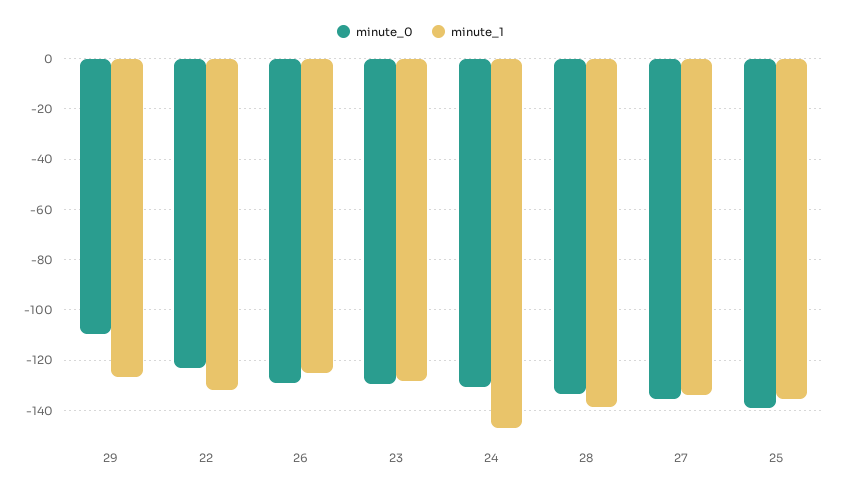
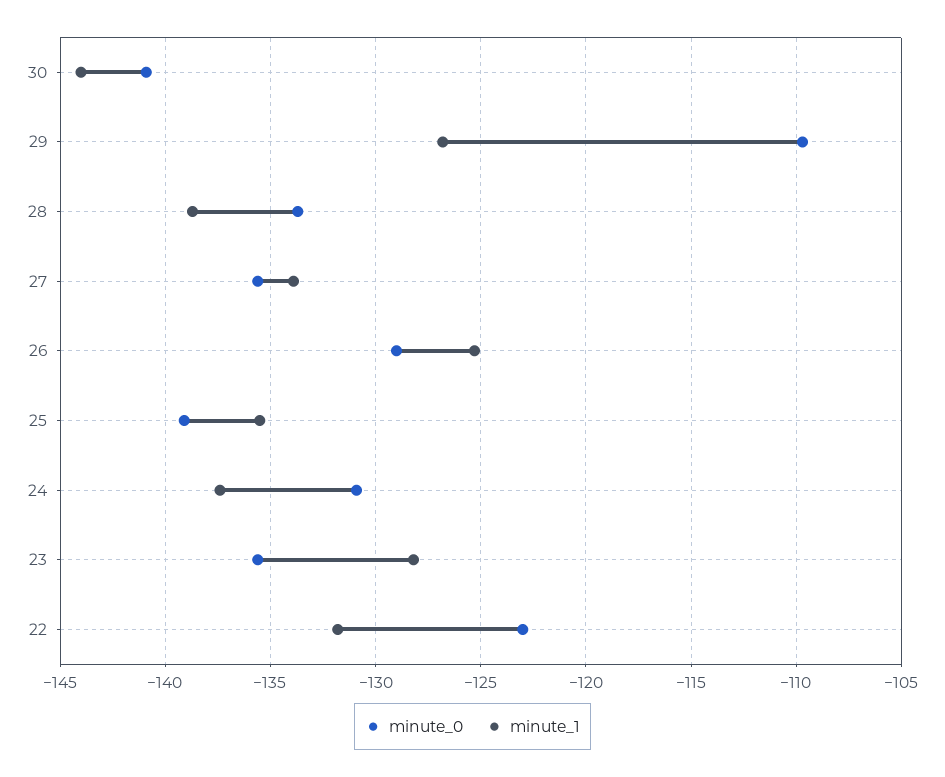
  {
    "minute_0": {
      "29": -109.5,
      "22": -123,
      "26": -129,
-     "23": -130,
+     "23": -135.5,
      "24": -131,
      "28": -133.5,
      "27": -135.5,
-     "25": -139
+     "25": -139,
+     "30": -141
    },
    "minute_1": {
      "29": -127,
      "22": -132,
      "26": -125.5,
      "23": -128,
-     "24": -147.5,
+     "24": -137.5,
      "28": -138.5,
      "27": -134,
-     "25": -135.5
+     "25": -135.5,
+     "30": -144
    }
  }

